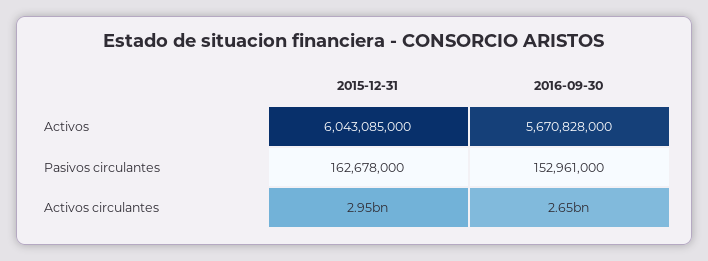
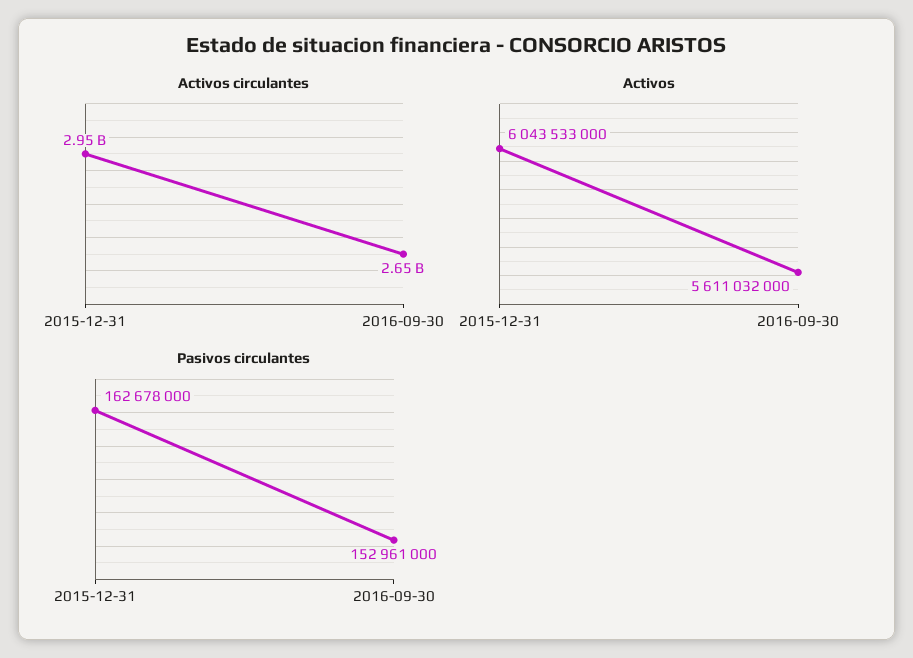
  {
    "Activos": {
-     "2015-12-31": 6043085000,
+     "2015-12-31": 6043533000,
-     "2016-09-30": 5670828000
+     "2016-09-30": 5611032000
    },
    "Pasivos circulantes": {
      "2015-12-31": 162678000,
      "2016-09-30": 152961000
    },
    "Activos circulantes": {
      "2015-12-31": 2950000000,
      "2016-09-30": 2650000000
    }
  }

